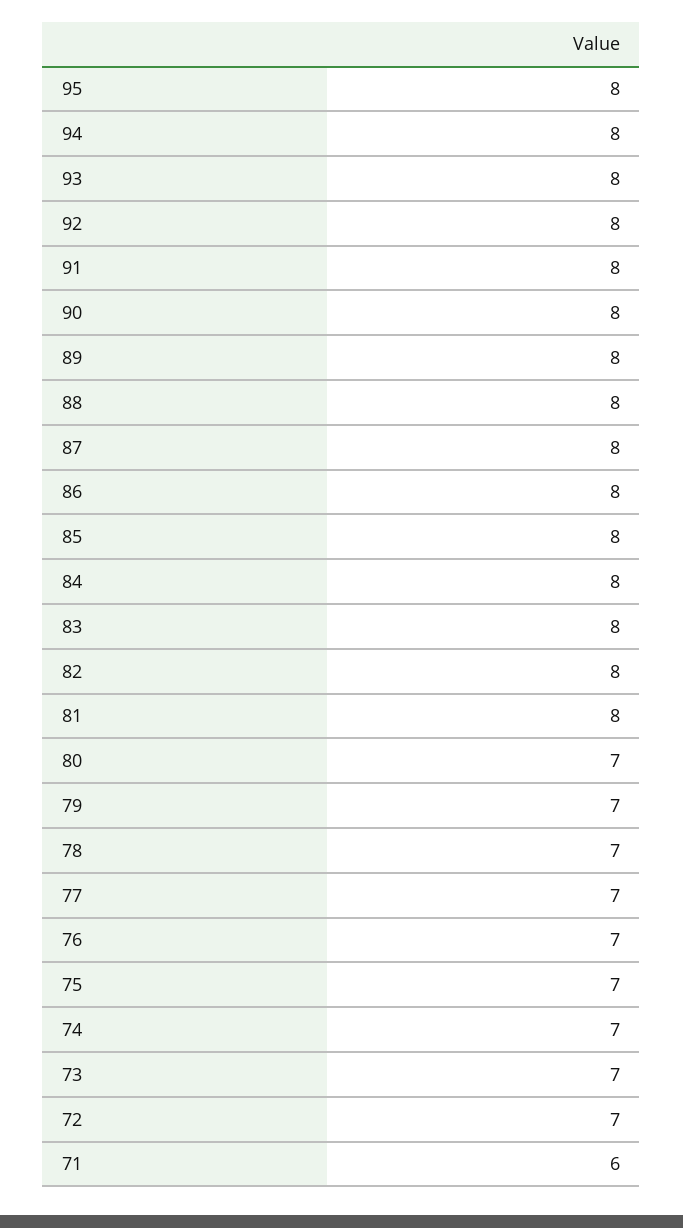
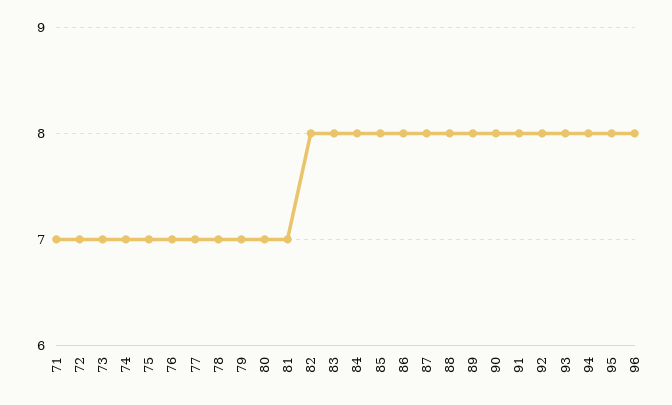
  {
    "95": 8,
    "94": 8,
    "93": 8,
    "92": 8,
    "91": 8,
    "90": 8,
    "89": 8,
    "88": 8,
    "87": 8,
    "86": 8,
    "85": 8,
    "84": 8,
    "83": 8,
    "82": 8,
-   "81": 8,
+   "81": 7,
    "80": 7,
    "79": 7,
    "78": 7,
    "77": 7,
    "76": 7,
    "75": 7,
    "74": 7,
    "73": 7,
    "72": 7,
-   "71": 6
+   "71": 7,
+   "96": 8
  }

